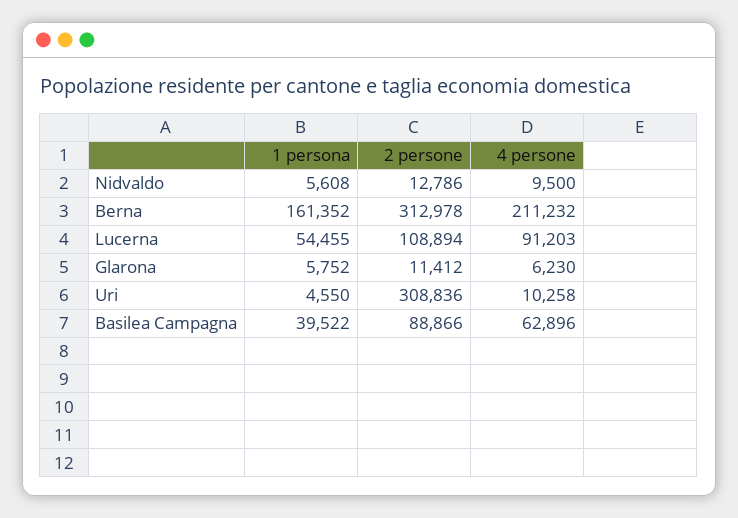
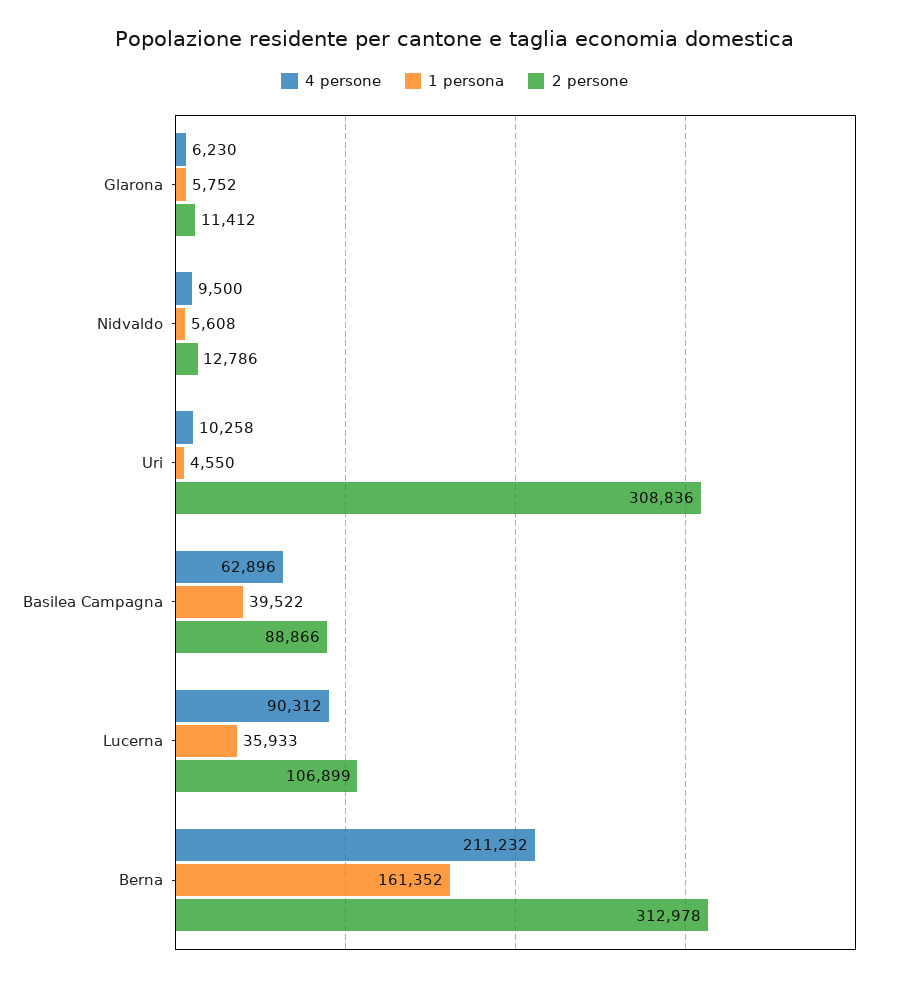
  {
    "1 persona": {
      "Nidvaldo": 5608,
      "Berna": 161352,
-     "Lucerna": 54455,
+     "Lucerna": 35933,
      "Glarona": 5752,
      "Uri": 4550,
      "Basilea Campagna": 39522
    },
    "2 persone": {
      "Nidvaldo": 12786,
      "Berna": 312978,
-     "Lucerna": 108894,
+     "Lucerna": 106899,
      "Glarona": 11412,
      "Uri": 308836,
      "Basilea Campagna": 88866
    },
    "4 persone": {
      "Nidvaldo": 9500,
      "Berna": 211232,
-     "Lucerna": 91203,
+     "Lucerna": 90312,
      "Glarona": 6230,
      "Uri": 10258,
      "Basilea Campagna": 62896
    }
  }

